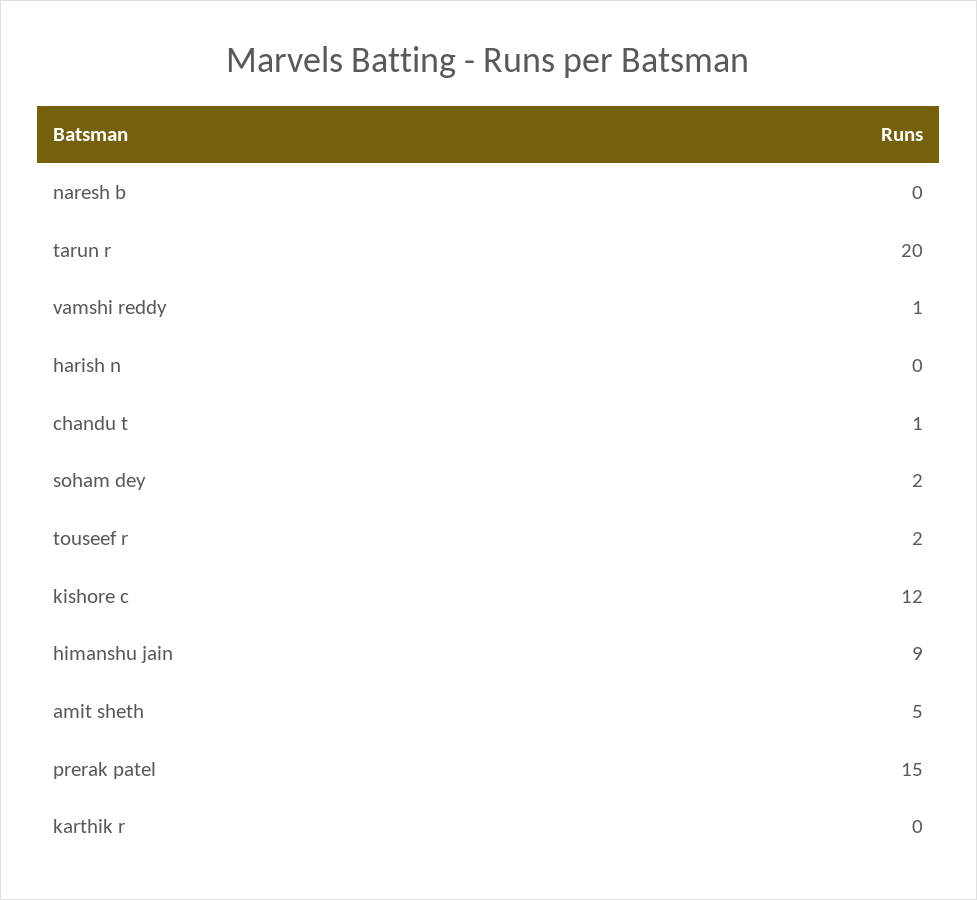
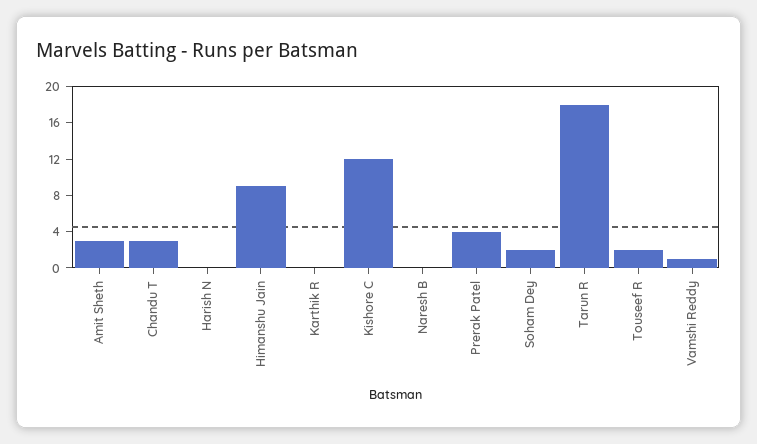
  {
    "naresh b": 0,
-   "tarun r": 20,
+   "tarun r": 18,
    "vamshi reddy": 1,
    "harish n": 0,
-   "chandu t": 1,
+   "chandu t": 3,
    "soham dey": 2,
    "touseef r": 2,
    "kishore c": 12,
    "himanshu jain": 9,
-   "amit sheth": 5,
+   "amit sheth": 3,
-   "prerak patel": 15,
+   "prerak patel": 4,
    "karthik r": 0
  }

